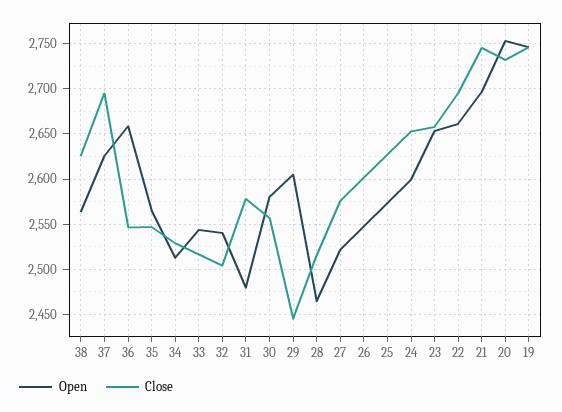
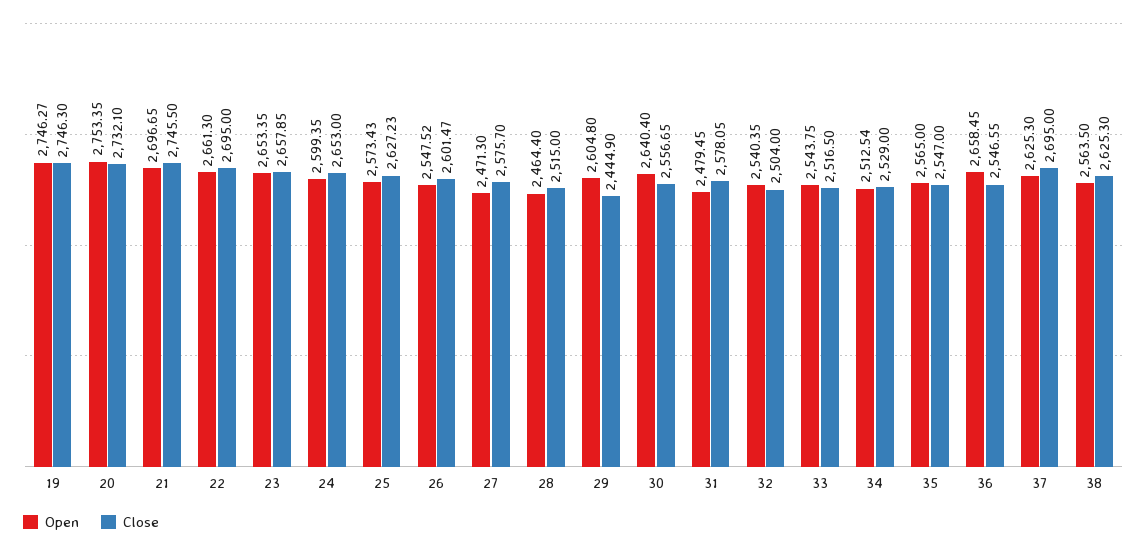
  {
    "Open": {
      "38": 2563.5,
      "37": 2625.3,
      "36": 2658.45,
      "35": 2565,
      "34": 2512.54,
      "33": 2543.75,
      "32": 2540.35,
      "31": 2479.45,
-     "30": 2580,
+     "30": 2640.4,
      "29": 2604.8,
      "28": 2464.4,
-     "27": 2520,
+     "27": 2471.3,
      "26": 2547.52,
      "25": 2573.43,
      "24": 2599.35,
      "23": 2653.35,
      "22": 2661.3,
      "21": 2696.65,
      "20": 2753.35,
      "19": 2746.27
    },
    "Close": {
      "38": 2625.3,
      "37": 2695,
      "36": 2546.55,
      "35": 2547,
      "34": 2529,
      "33": 2516.5,
      "32": 2504,
      "31": 2578.05,
      "30": 2556.65,
      "29": 2444.9,
      "28": 2515,
      "27": 2575.7,
      "26": 2601.47,
      "25": 2627.23,
      "24": 2653,
      "23": 2657.85,
      "22": 2695,
      "21": 2745.5,
      "20": 2732.1,
      "19": 2746.3
    }
  }

